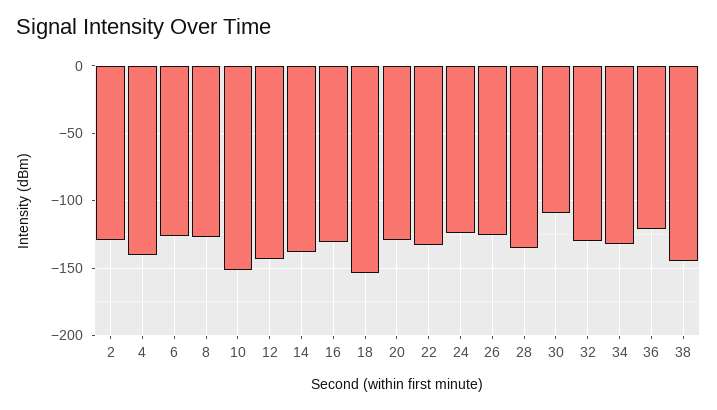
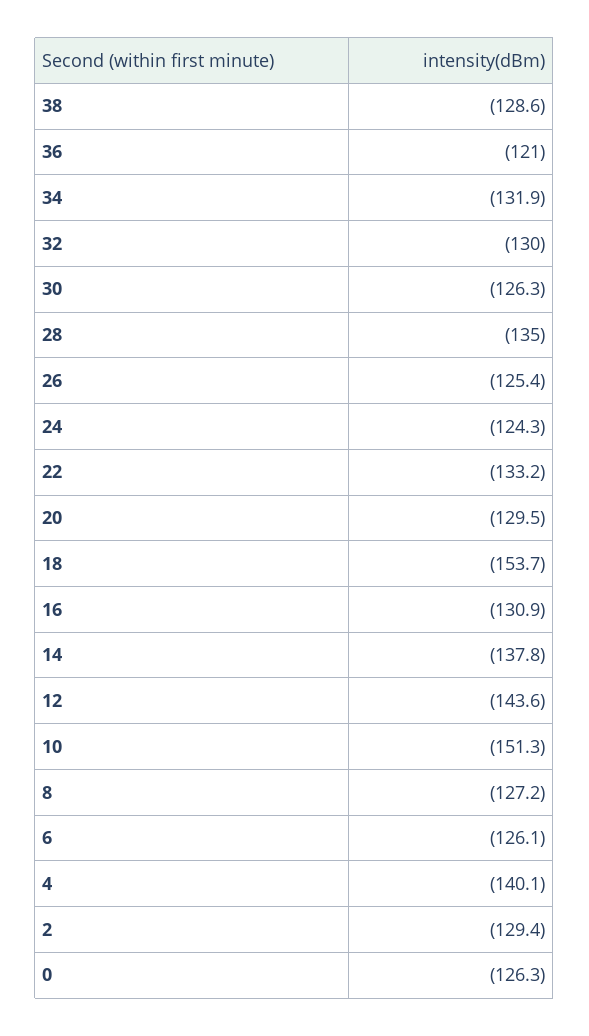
  {
    "2": -129.4,
    "4": -140.1,
    "6": -126.1,
    "8": -127.2,
    "10": -151.3,
    "12": -143.6,
    "14": -137.8,
    "16": -130.9,
    "18": -153.7,
    "20": -129.5,
    "22": -133.2,
    "24": -124.3,
    "26": -125.4,
    "28": -135,
-   "30": -110,
+   "30": -126.3,
    "32": -130,
    "34": -131.9,
    "36": -121,
-   "38": -145
+   "38": -128.6,
+   "0": -126.3
  }

